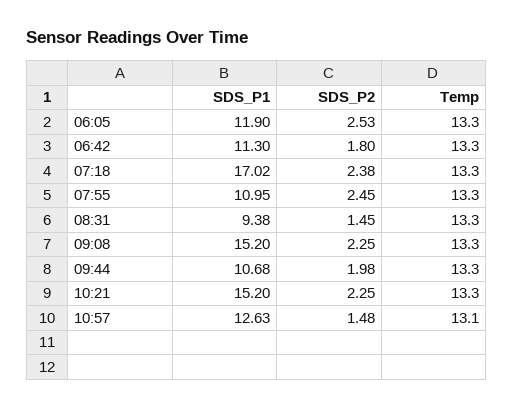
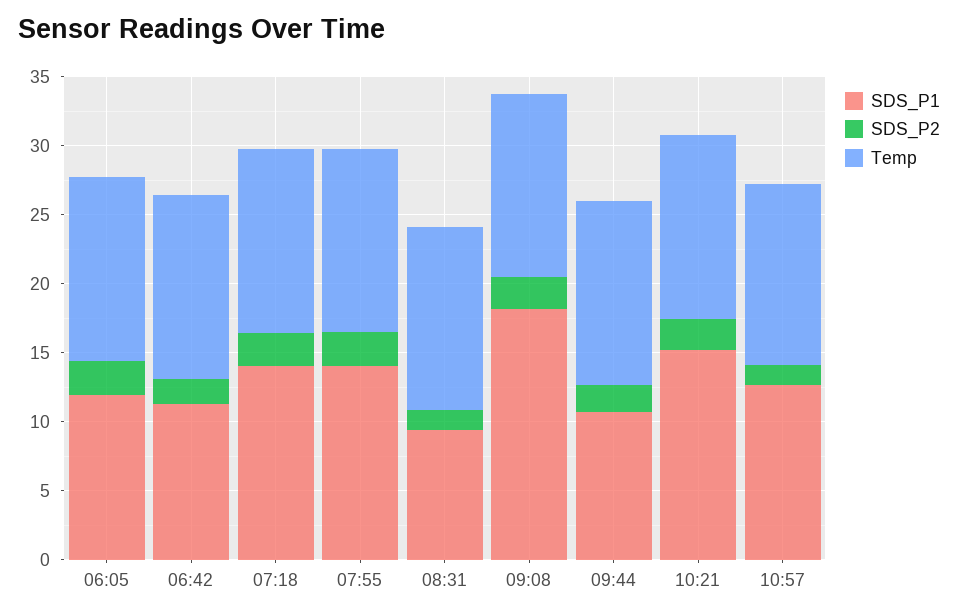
  {
    "SDS_P1": {
      "06:05": 11.9,
      "06:42": 11.3,
-     "07:18": 17.02,
+     "07:18": 14,
-     "07:55": 10.95,
+     "07:55": 14,
      "08:31": 9.38,
-     "09:08": 15.2,
+     "09:08": 18,
      "09:44": 10.68,
      "10:21": 15.2,
      "10:57": 12.63
    },
    "SDS_P2": {
      "06:05": 2.53,
      "06:42": 1.8,
      "07:18": 2.38,
      "07:55": 2.45,
      "08:31": 1.45,
      "09:08": 2.25,
      "09:44": 1.98,
      "10:21": 2.25,
      "10:57": 1.48
    },
    "Temp": {
      "06:05": 13.3,
      "06:42": 13.3,
      "07:18": 13.3,
      "07:55": 13.3,
      "08:31": 13.3,
      "09:08": 13.3,
      "09:44": 13.3,
      "10:21": 13.3,
      "10:57": 13.1
    }
  }

